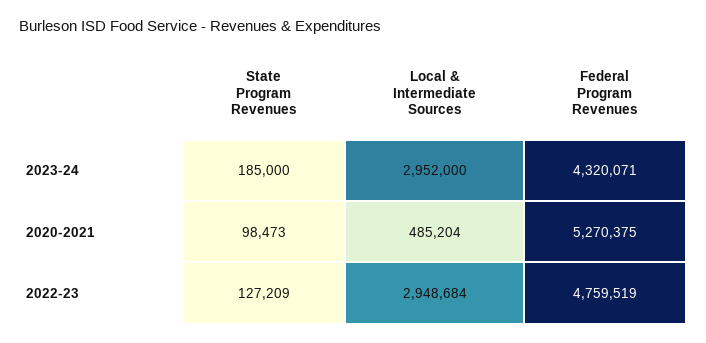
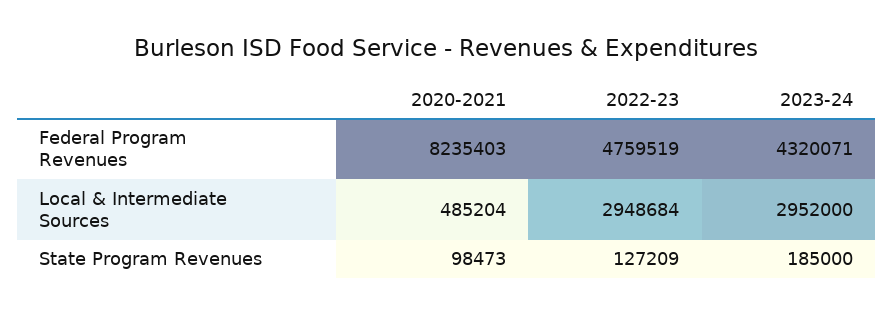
  {
    "State Program Revenues": {
      "2023-24": 185000,
      "2020-2021": 98473,
      "2022-23": 127209
    },
    "Local & Intermediate Sources": {
      "2023-24": 2952000,
      "2020-2021": 485204,
      "2022-23": 2948684
    },
    "Federal Program Revenues": {
      "2023-24": 4320071,
-     "2020-2021": 5270375,
+     "2020-2021": 8235403,
      "2022-23": 4759519
    }
  }

